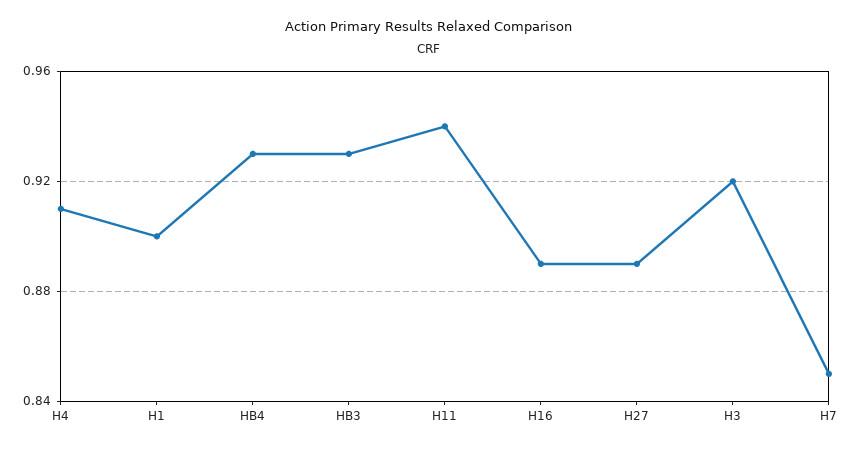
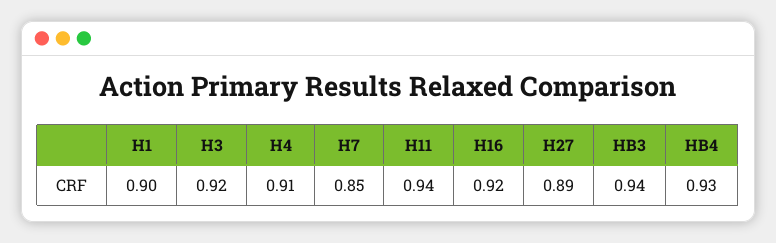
  {
    "H4": 0.91,
    "H1": 0.9,
    "HB4": 0.93,
-   "HB3": 0.93,
+   "HB3": 0.94,
    "H11": 0.94,
-   "H16": 0.89,
+   "H16": 0.92,
    "H27": 0.89,
    "H3": 0.92,
    "H7": 0.85
  }

